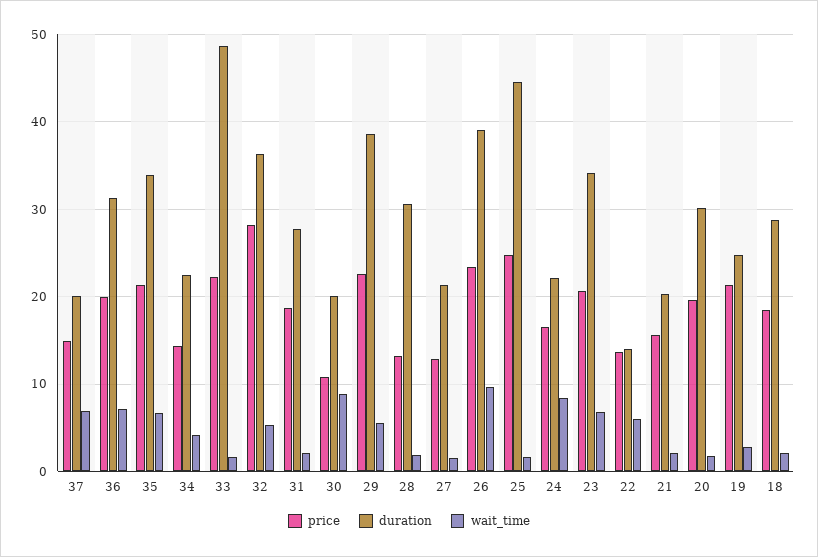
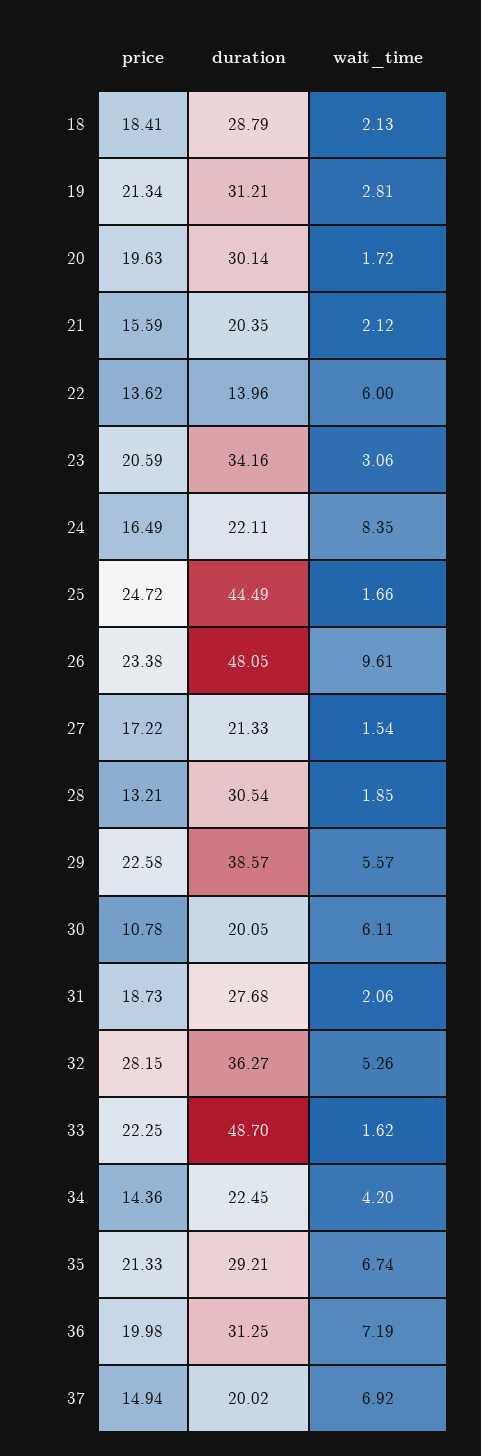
  {
    "price": {
      "37": 14.94,
      "36": 19.98,
      "35": 21.33,
      "34": 14.36,
      "33": 22.25,
      "32": 28.15,
      "31": 18.73,
      "30": 10.78,
      "29": 22.58,
      "28": 13.21,
-     "27": 13,
+     "27": 17.22,
      "26": 23.38,
      "25": 24.72,
      "24": 16.49,
      "23": 20.59,
      "22": 13.62,
      "21": 15.59,
      "20": 19.63,
      "19": 21.34,
      "18": 18.41
    },
    "duration": {
      "37": 20.02,
      "36": 31.25,
-     "35": 34,
+     "35": 29.21,
      "34": 22.45,
      "33": 48.7,
      "32": 36.27,
      "31": 27.68,
      "30": 20.05,
      "29": 38.57,
      "28": 30.54,
      "27": 21.33,
-     "26": 39,
+     "26": 48.05,
      "25": 44.49,
      "24": 22.11,
      "23": 34.16,
      "22": 13.96,
      "21": 20.35,
      "20": 30.14,
-     "19": 25,
+     "19": 31.21,
      "18": 28.79
    },
    "wait_time": {
      "37": 6.92,
      "36": 7.19,
      "35": 6.74,
      "34": 4.2,
      "33": 1.62,
      "32": 5.26,
      "31": 2.06,
-     "30": 9,
+     "30": 6.11,
      "29": 5.57,
      "28": 1.85,
      "27": 1.54,
      "26": 9.61,
      "25": 1.66,
      "24": 8.35,
-     "23": 7,
+     "23": 3.06,
      "22": 6,
      "21": 2.12,
      "20": 1.72,
      "19": 2.81,
      "18": 2.13
    }
  }

